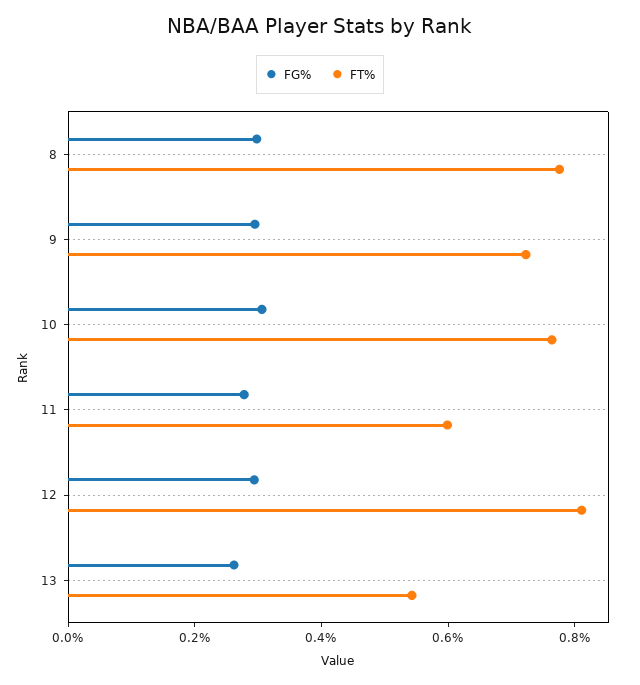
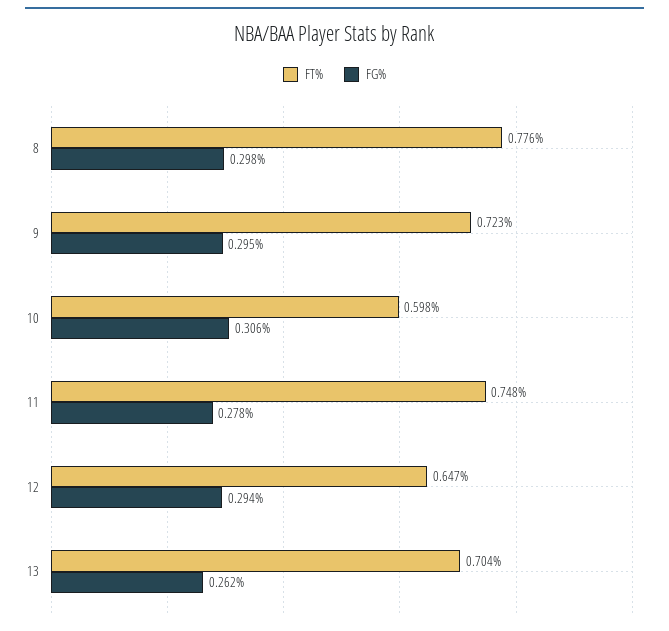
  {
    "FG%": {
      "8": 0.298,
      "9": 0.295,
      "10": 0.306,
      "11": 0.278,
      "12": 0.294,
      "13": 0.262
    },
    "FT%": {
      "8": 0.776,
      "9": 0.723,
-     "10": 0.75,
+     "10": 0.598,
-     "11": 0.6,
+     "11": 0.748,
-     "12": 0.8,
+     "12": 0.647,
-     "13": 0.55
+     "13": 0.704
    }
  }

